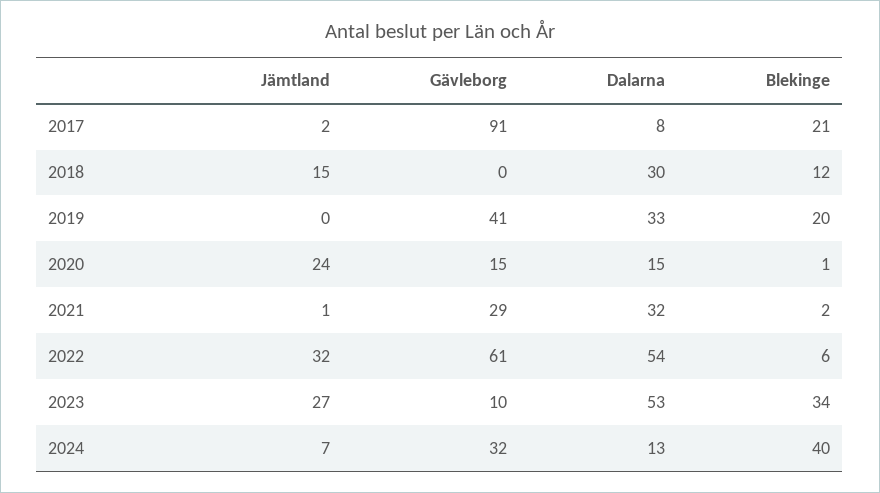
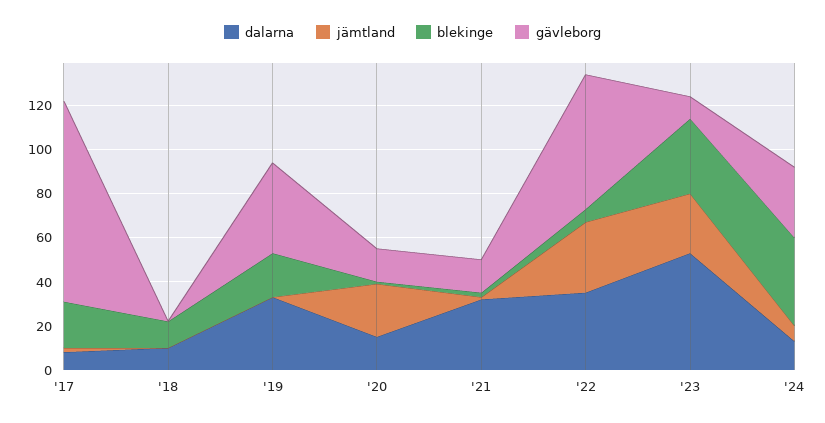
  {
    "Jämtland": {
      "2017": 2,
-     "2018": 15,
+     "2018": 0,
      "2019": 0,
      "2020": 24,
      "2021": 1,
      "2022": 32,
      "2023": 27,
      "2024": 7
    },
    "Gävleborg": {
      "2017": 91,
      "2018": 0,
      "2019": 41,
      "2020": 15,
-     "2021": 29,
+     "2021": 15,
      "2022": 61,
      "2023": 10,
      "2024": 32
    },
    "Dalarna": {
      "2017": 8,
-     "2018": 30,
+     "2018": 10,
      "2019": 33,
      "2020": 15,
      "2021": 32,
-     "2022": 54,
+     "2022": 35,
      "2023": 53,
      "2024": 13
    },
    "Blekinge": {
      "2017": 21,
      "2018": 12,
      "2019": 20,
      "2020": 1,
      "2021": 2,
      "2022": 6,
      "2023": 34,
      "2024": 40
    }
  }

